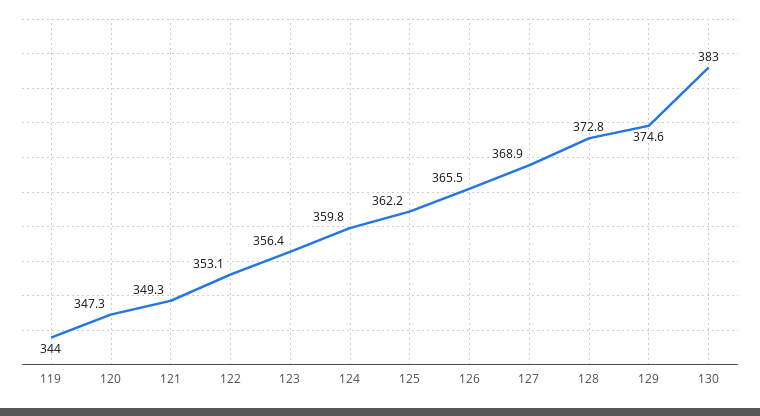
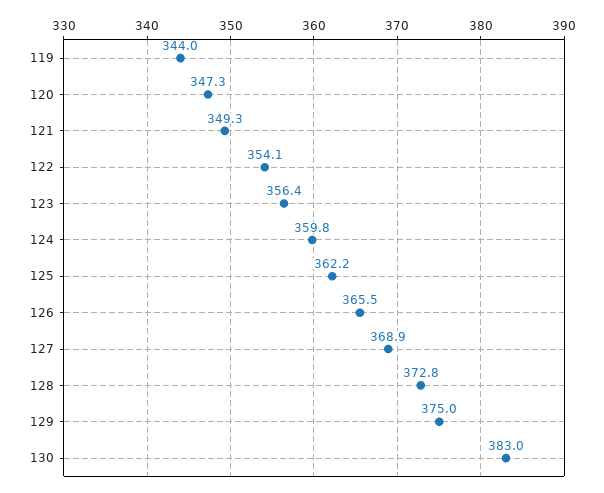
  {
    "119": 344,
    "120": 347.3,
    "121": 349.3,
-   "122": 353.1,
+   "122": 354.1,
    "123": 356.4,
    "124": 359.8,
    "125": 362.2,
    "126": 365.5,
    "127": 368.9,
    "128": 372.8,
-   "129": 374.6,
+   "129": 375,
    "130": 383
  }

